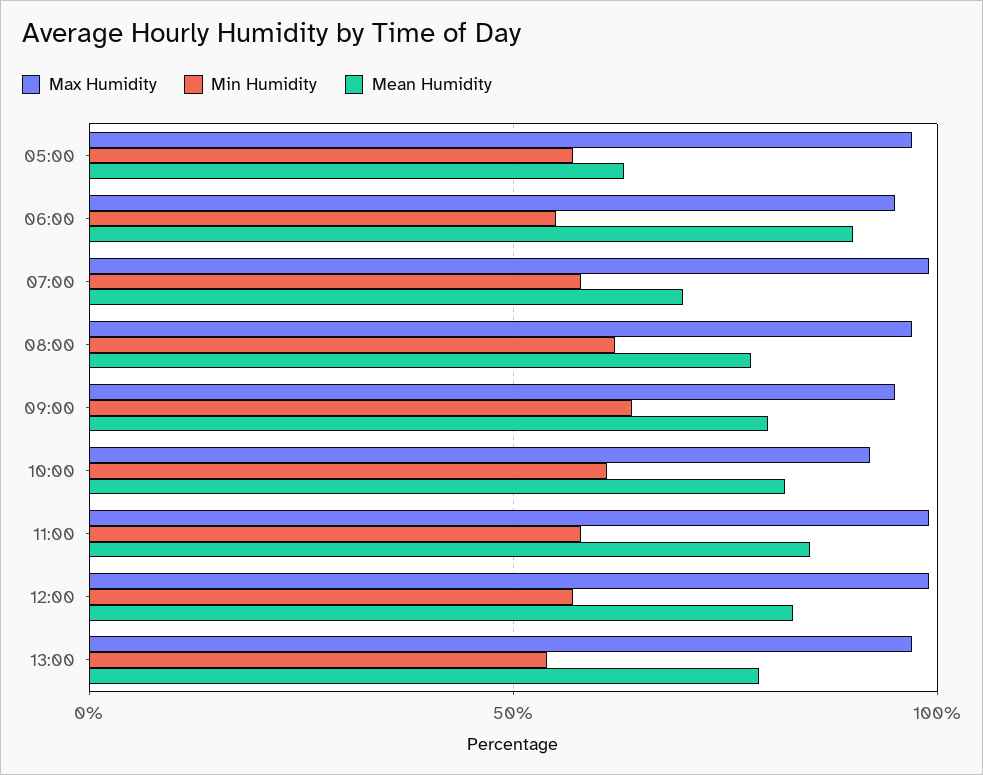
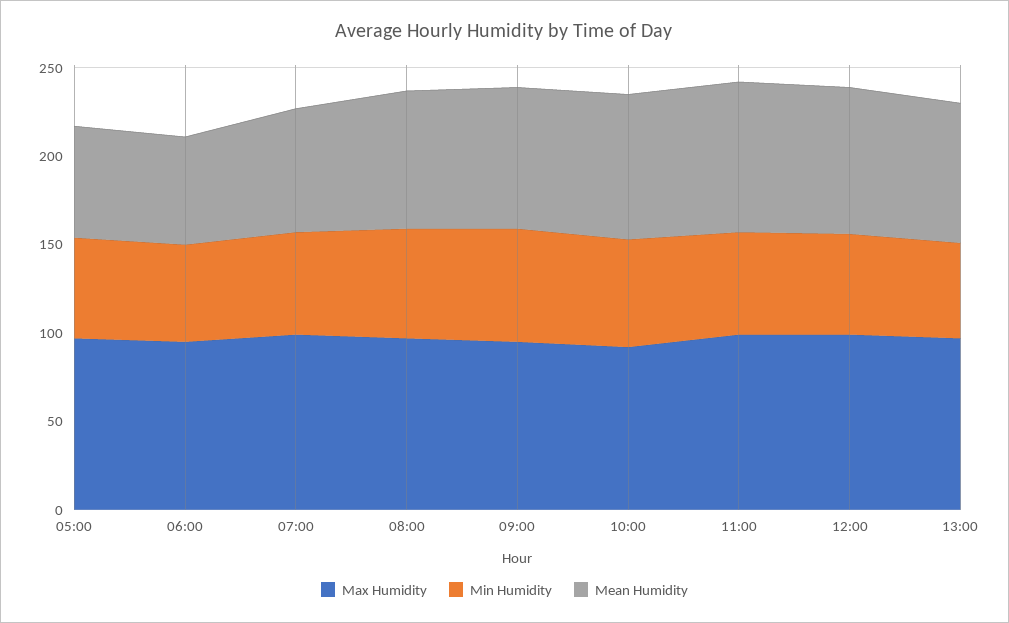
  {
    "Max Humidity": {
      "05:00": 95,
      "06:00": 95,
      "07:00": 100,
      "08:00": 95,
      "09:00": 95,
      "10:00": 90,
      "11:00": 100,
      "12:00": 100,
      "13:00": 95
    },
    "Min Humidity": {
      "05:00": 55,
      "06:00": 55,
      "07:00": 60,
      "08:00": 60,
      "09:00": 65,
      "10:00": 60,
      "11:00": 60,
      "12:00": 55,
      "13:00": 55
    },
    "Mean Humidity": {
      "05:00": 65,
-     "06:00": 90,
+     "06:00": 60,
      "07:00": 70,
      "08:00": 80,
      "09:00": 80,
      "10:00": 80,
      "11:00": 85,
      "12:00": 85,
      "13:00": 80
    }
  }

